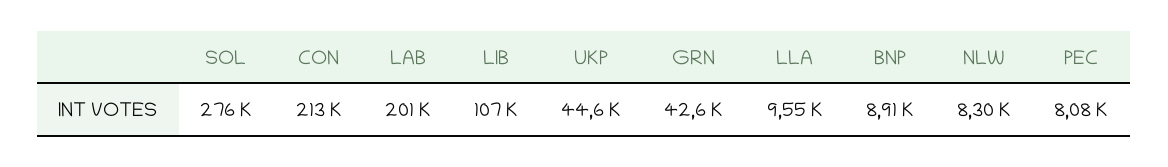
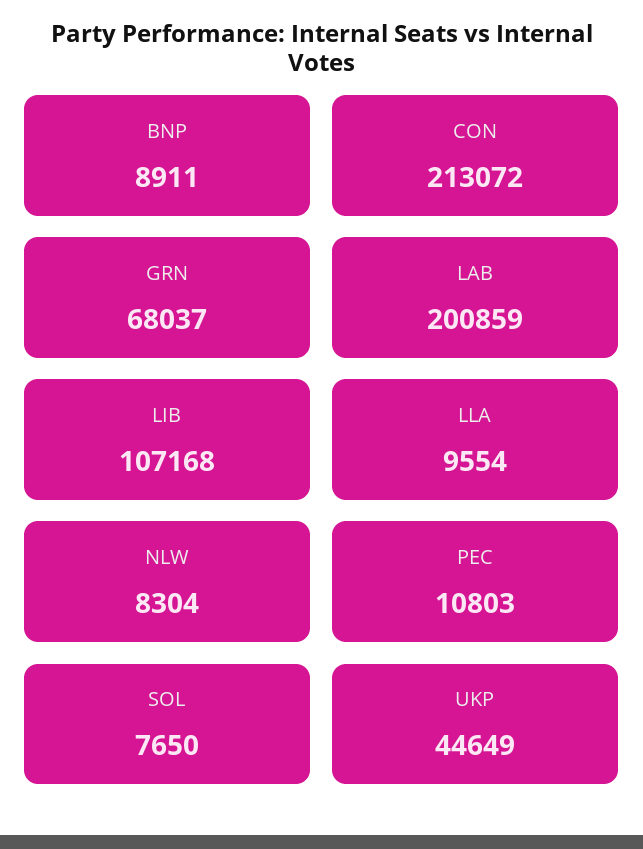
  {
-   "SOL": 276000,
+   "SOL": 7650,
    "CON": 213072,
    "LAB": 200859,
    "LIB": 107168,
    "UKP": 44649,
-   "GRN": 42600,
+   "GRN": 68037,
    "LLA": 9554,
    "BNP": 8911,
    "NLW": 8304,
-   "PEC": 8080
+   "PEC": 10803
  }

